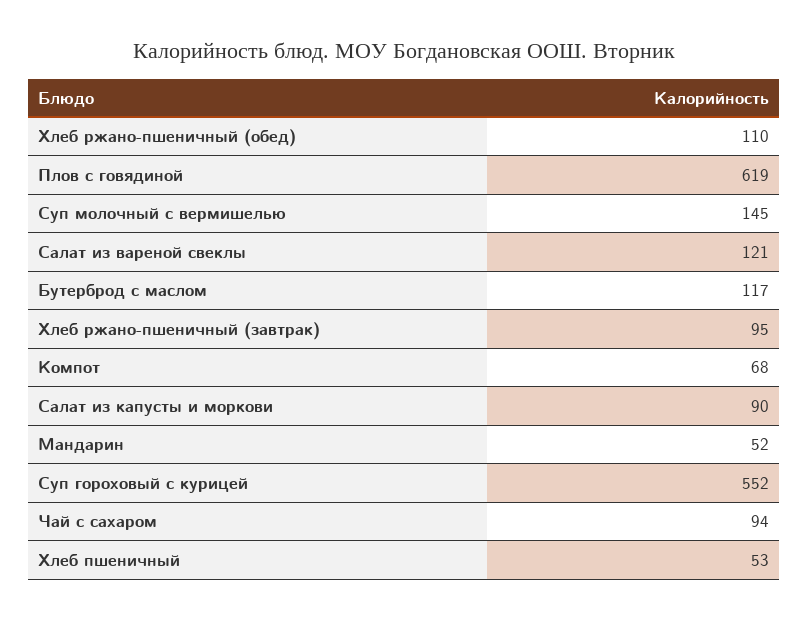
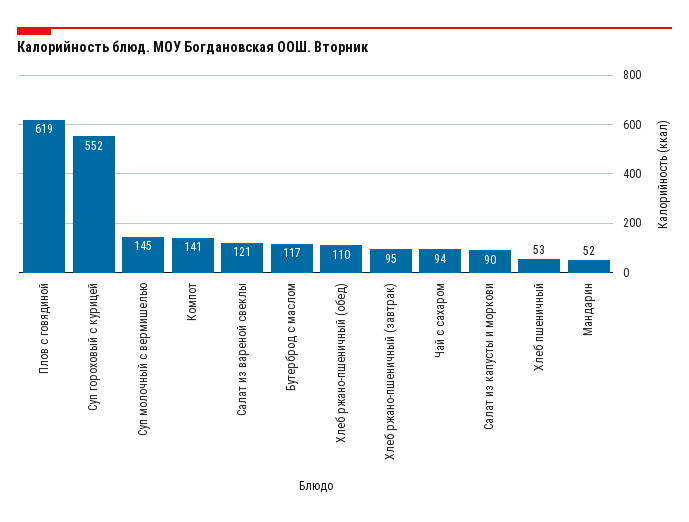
  {
    "Хлеб ржано-пшеничный (обед)": 110,
    "Плов с говядиной": 619,
    "Суп молочный с вермишелью": 145,
    "Салат из вареной свеклы": 121,
    "Бутерброд с маслом": 117,
    "Хлеб ржано-пшеничный (завтрак)": 95,
-   "Компот": 68,
+   "Компот": 141,
    "Салат из капусты и моркови": 90,
    "Мандарин": 52,
    "Суп гороховый с курицей": 552,
    "Чай с сахаром": 94,
    "Хлеб пшеничный": 53
  }

